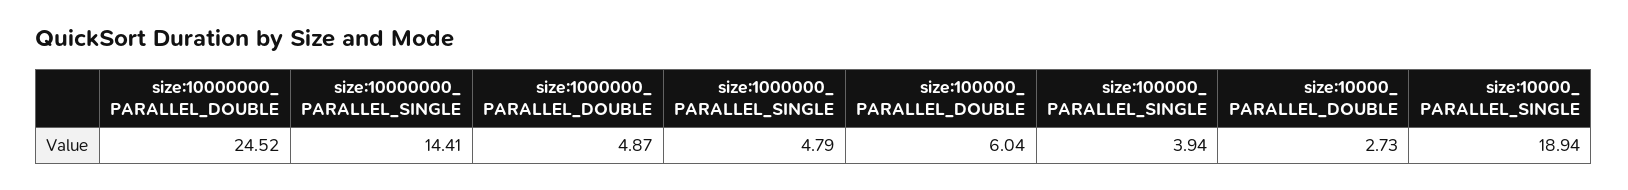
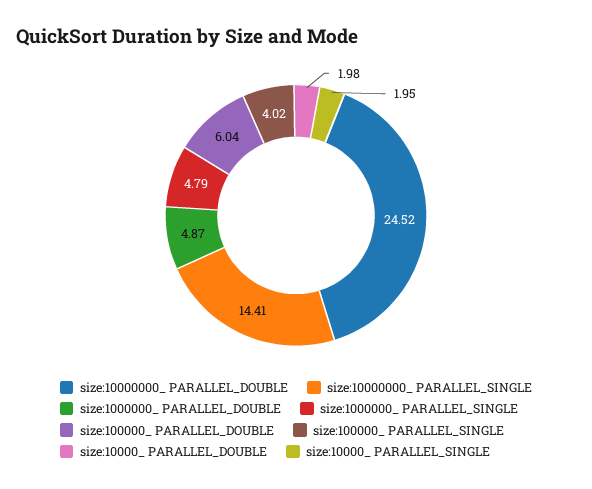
  {
    "size:10000000_ PARALLEL_DOUBLE": 24.52,
    "size:10000000_ PARALLEL_SINGLE": 14.41,
    "size:1000000_ PARALLEL_DOUBLE": 4.87,
    "size:1000000_ PARALLEL_SINGLE": 4.79,
    "size:100000_ PARALLEL_DOUBLE": 6.04,
-   "size:100000_ PARALLEL_SINGLE": 3.94,
+   "size:100000_ PARALLEL_SINGLE": 4.02,
-   "size:10000_ PARALLEL_DOUBLE": 2.73,
+   "size:10000_ PARALLEL_DOUBLE": 1.98,
-   "size:10000_ PARALLEL_SINGLE": 18.94
+   "size:10000_ PARALLEL_SINGLE": 1.95
  }

